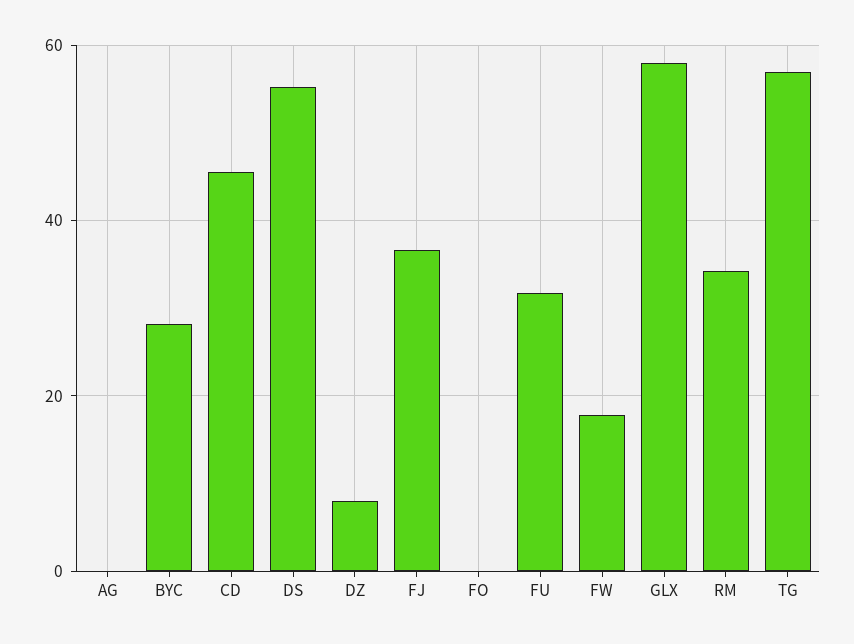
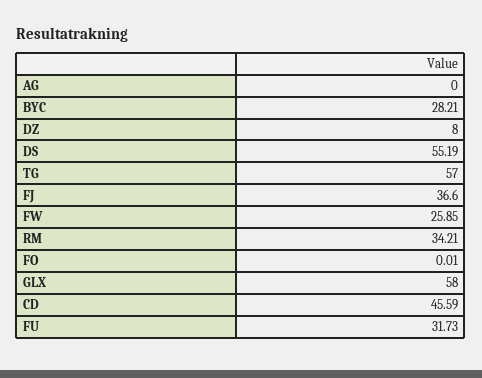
  {
    "AG": 0,
    "BYC": 28.21,
    "CD": 45.59,
    "DS": 55.19,
    "DZ": 8,
    "FJ": 36.6,
    "FO": 0.01,
    "FU": 31.73,
-   "FW": 18,
+   "FW": 25.85,
    "GLX": 58,
    "RM": 34.21,
    "TG": 57
  }

